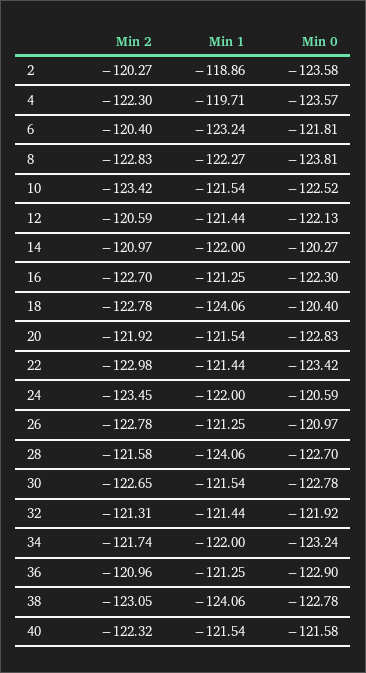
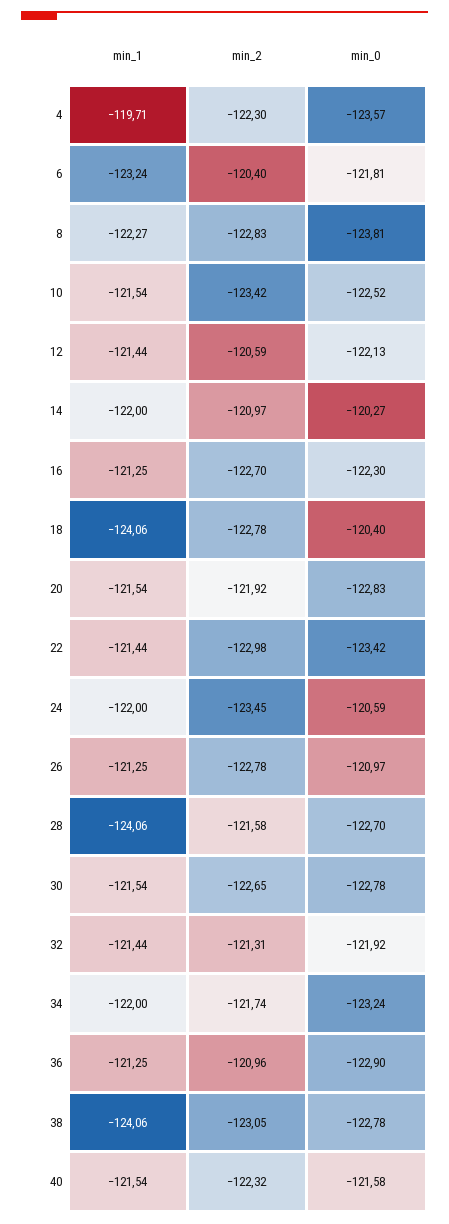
  {
    "Min 2": {
-     "2": -120.27,
      "4": -122.3,
      "6": -120.4,
      "8": -122.83,
      "10": -123.42,
      "12": -120.59,
      "14": -120.97,
      "16": -122.7,
      "18": -122.78,
      "20": -121.92,
      "22": -122.98,
      "24": -123.45,
      "26": -122.78,
      "28": -121.58,
      "30": -122.65,
      "32": -121.31,
      "34": -121.74,
      "36": -120.96,
      "38": -123.05,
      "40": -122.32
    },
    "Min 1": {
-     "2": -118.86,
      "4": -119.71,
      "6": -123.24,
      "8": -122.27,
      "10": -121.54,
      "12": -121.44,
      "14": -122,
      "16": -121.25,
      "18": -124.06,
      "20": -121.54,
      "22": -121.44,
      "24": -122,
      "26": -121.25,
      "28": -124.06,
      "30": -121.54,
      "32": -121.44,
      "34": -122,
      "36": -121.25,
      "38": -124.06,
      "40": -121.54
    },
    "Min 0": {
-     "2": -123.58,
      "4": -123.57,
      "6": -121.81,
      "8": -123.81,
      "10": -122.52,
      "12": -122.13,
      "14": -120.27,
      "16": -122.3,
      "18": -120.4,
      "20": -122.83,
      "22": -123.42,
      "24": -120.59,
      "26": -120.97,
      "28": -122.7,
      "30": -122.78,
      "32": -121.92,
      "34": -123.24,
      "36": -122.9,
      "38": -122.78,
      "40": -121.58
    }
  }

